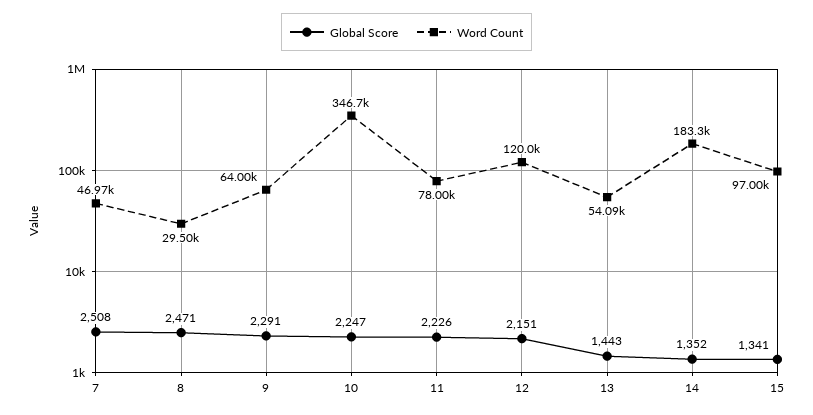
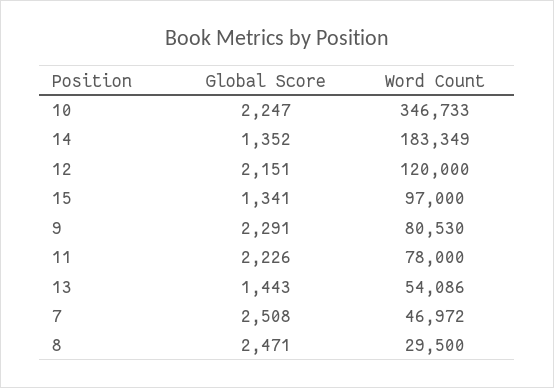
  {
    "Global Score": {
      "7": 2508,
      "8": 2471,
      "9": 2291,
      "10": 2247,
      "11": 2226,
      "12": 2151,
      "13": 1443,
      "14": 1352,
      "15": 1341
    },
    "Word Count": {
      "7": 46972,
      "8": 29500,
-     "9": 64000,
+     "9": 80530,
      "10": 346733,
      "11": 78000,
      "12": 120000,
      "13": 54086,
      "14": 183349,
      "15": 97000
    }
  }

